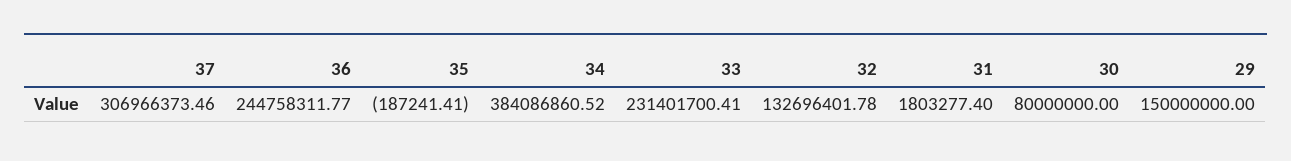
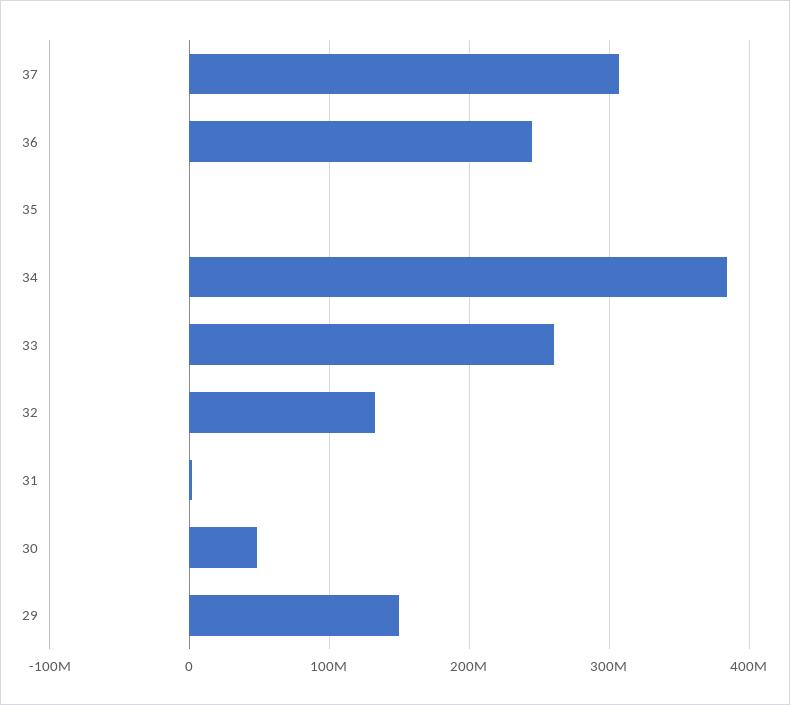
  {
    "37": 306966373.46,
    "36": 244758311.77,
    "35": -187241.41,
    "34": 384086860.52,
-   "33": 231401700.41,
+   "33": 260000000,
    "32": 132696401.78,
    "31": 1803277.4,
-   "30": 80000000,
+   "30": 50000000,
    "29": 150000000
  }

